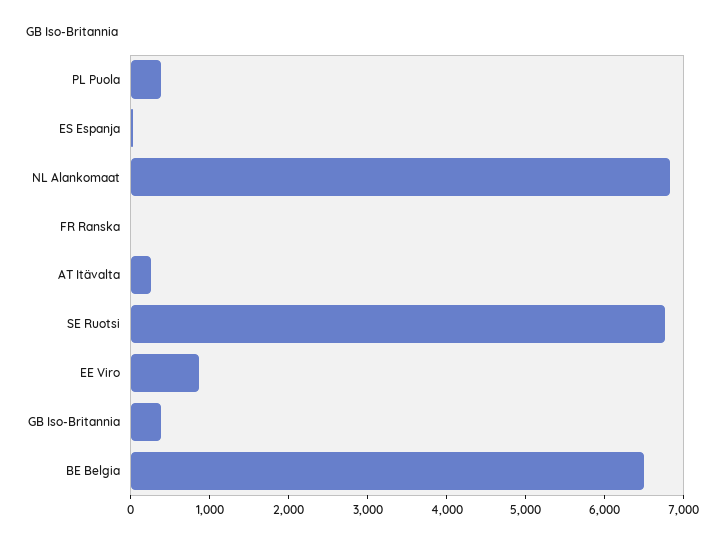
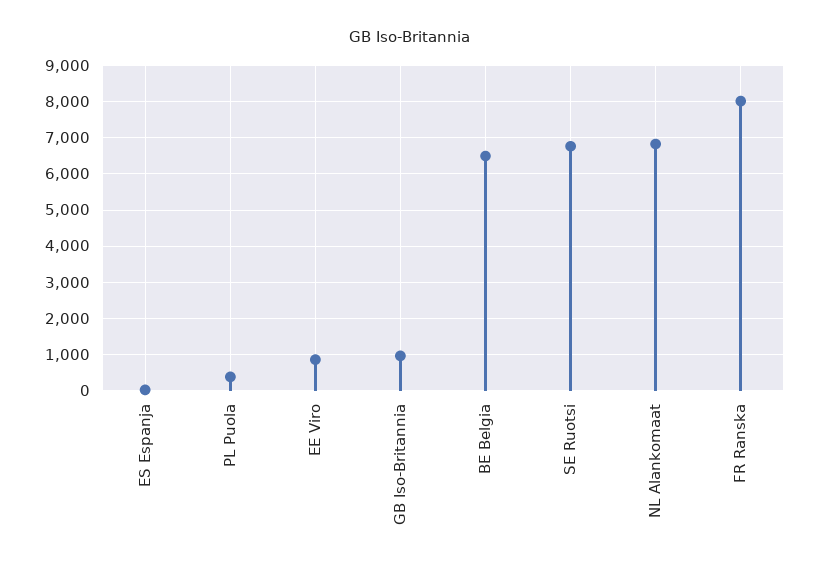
  {
    "PL Puola": 400,
    "ES Espanja": 0,
    "NL Alankomaat": 6800,
-   "FR Ranska": 0,
+   "FR Ranska": 8000,
-   "AT Itävalta": 200,
    "SE Ruotsi": 6800,
    "EE Viro": 800,
-   "GB Iso-Britannia": 400,
+   "GB Iso-Britannia": 1000,
    "BE Belgia": 6400
  }

